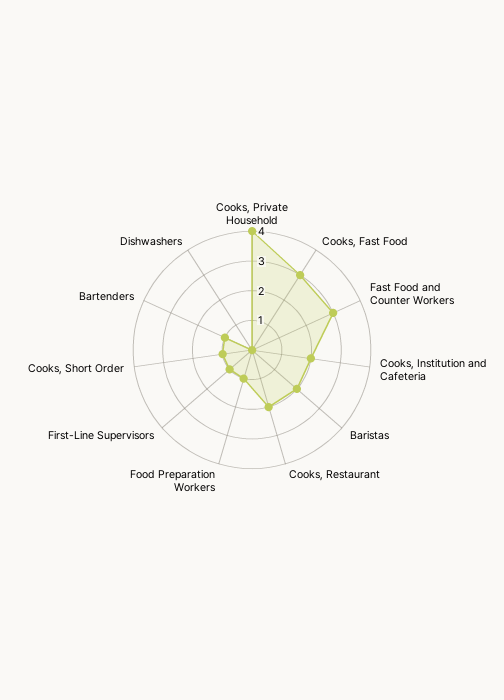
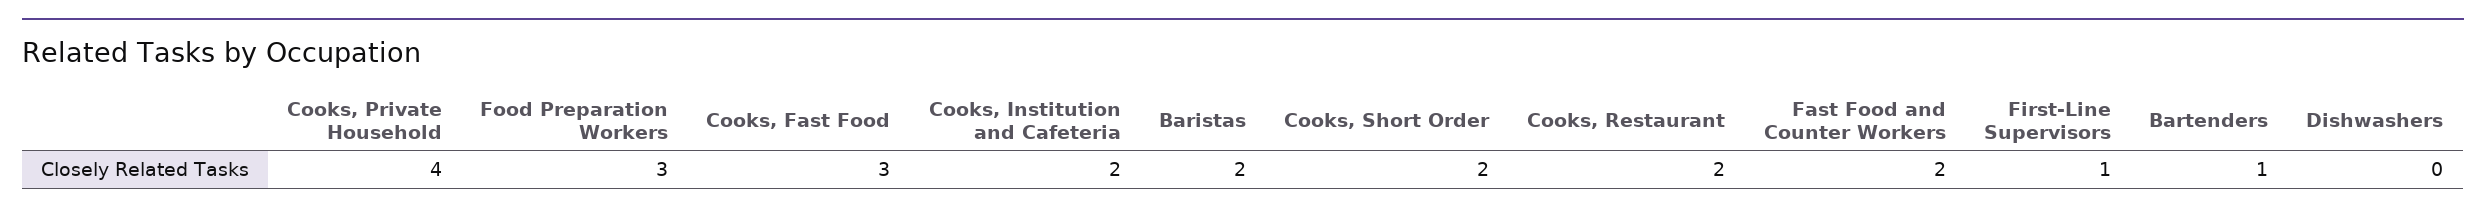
  {
    "Cooks, Private Household": 4,
    "Cooks, Fast Food": 3,
-   "Fast Food and Counter Workers": 3,
+   "Fast Food and Counter Workers": 2,
    "Cooks, Institution and Cafeteria": 2,
    "Baristas": 2,
    "Cooks, Restaurant": 2,
-   "Food Preparation Workers": 1,
+   "Food Preparation Workers": 3,
    "First-Line Supervisors": 1,
-   "Cooks, Short Order": 1,
+   "Cooks, Short Order": 2,
    "Bartenders": 1,
    "Dishwashers": 0
  }

